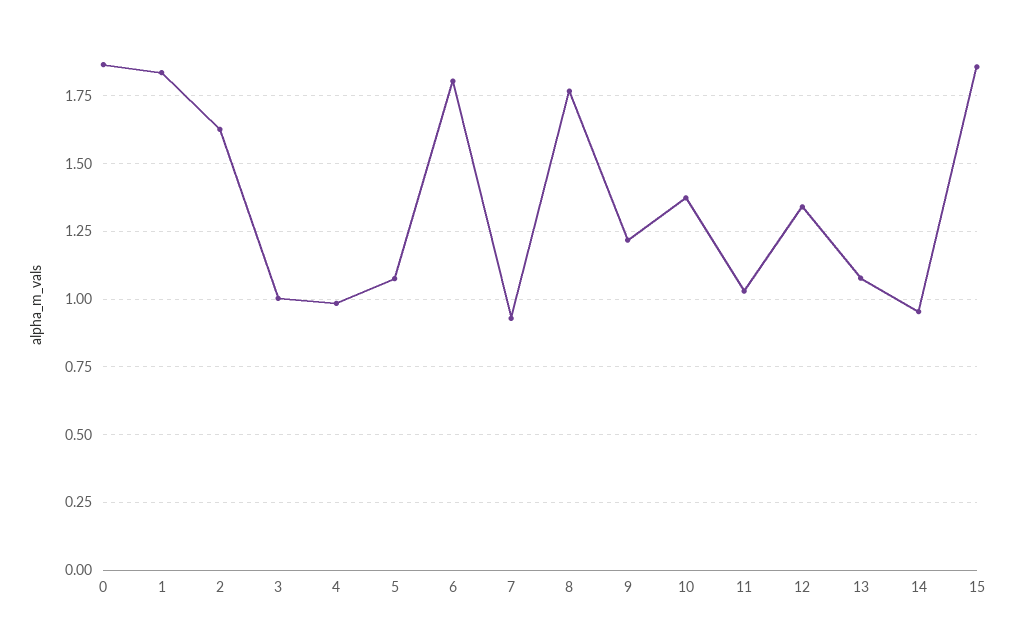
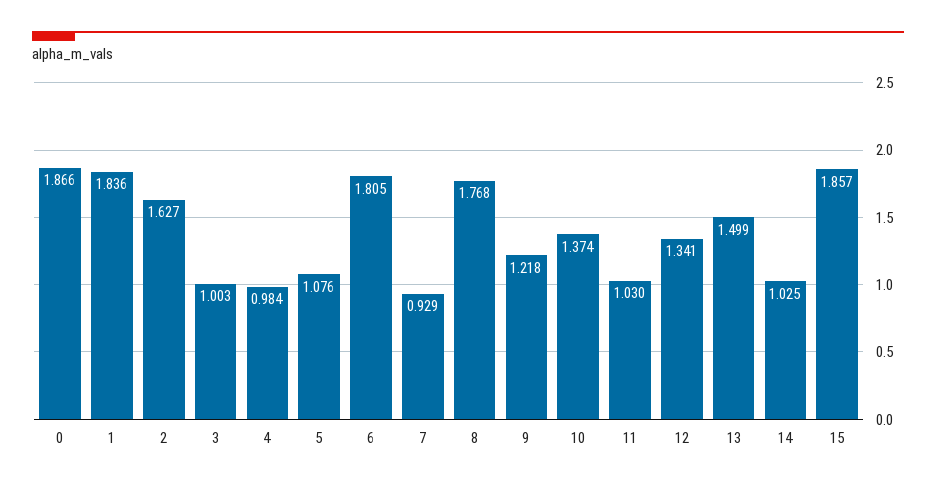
  {
    "0": 1.866,
    "1": 1.836,
    "2": 1.627,
    "3": 1.003,
    "4": 0.984,
    "5": 1.076,
    "6": 1.805,
    "7": 0.929,
    "8": 1.768,
    "9": 1.218,
    "10": 1.374,
    "11": 1.03,
    "12": 1.341,
-   "13": 1.075,
+   "13": 1.499,
-   "14": 0.95,
+   "14": 1.025,
    "15": 1.857
  }

